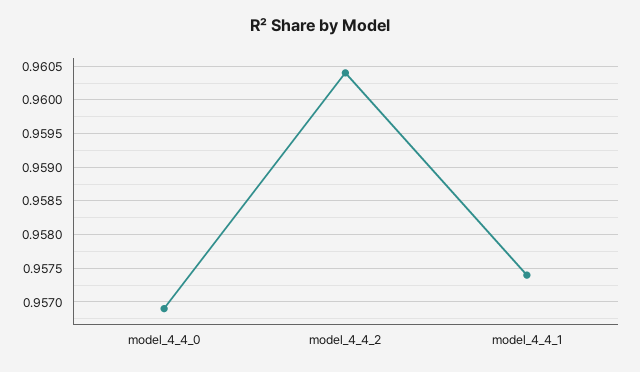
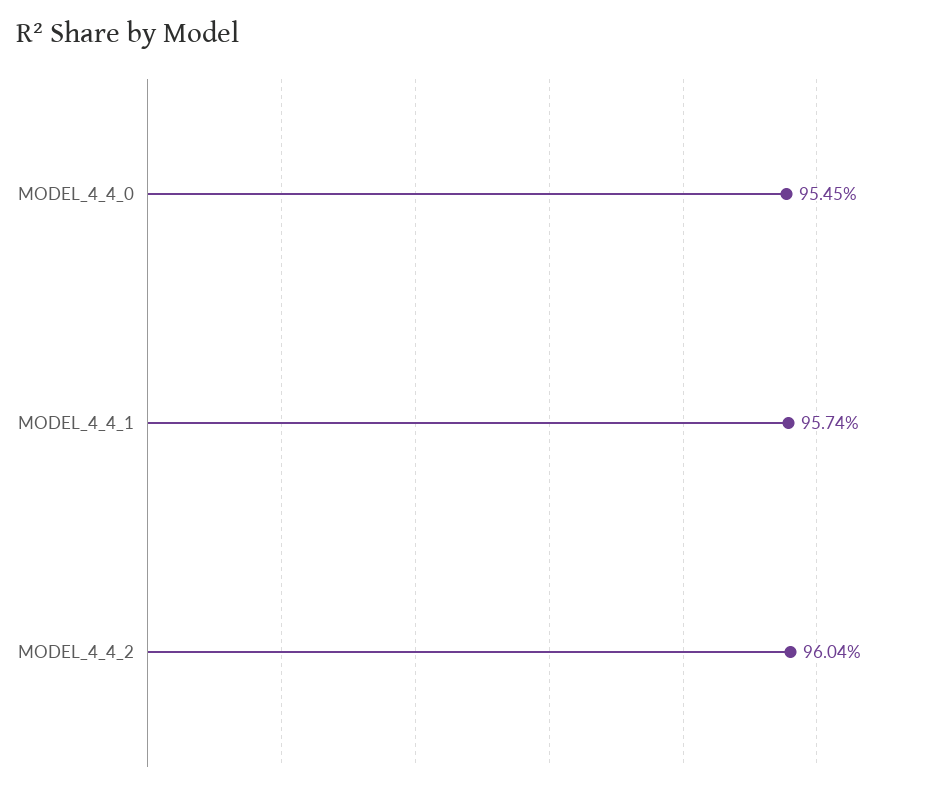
  {
-   "model_4_4_0": 0.9569,
+   "model_4_4_0": 0.9545,
    "model_4_4_2": 0.9604,
    "model_4_4_1": 0.9574
  }

